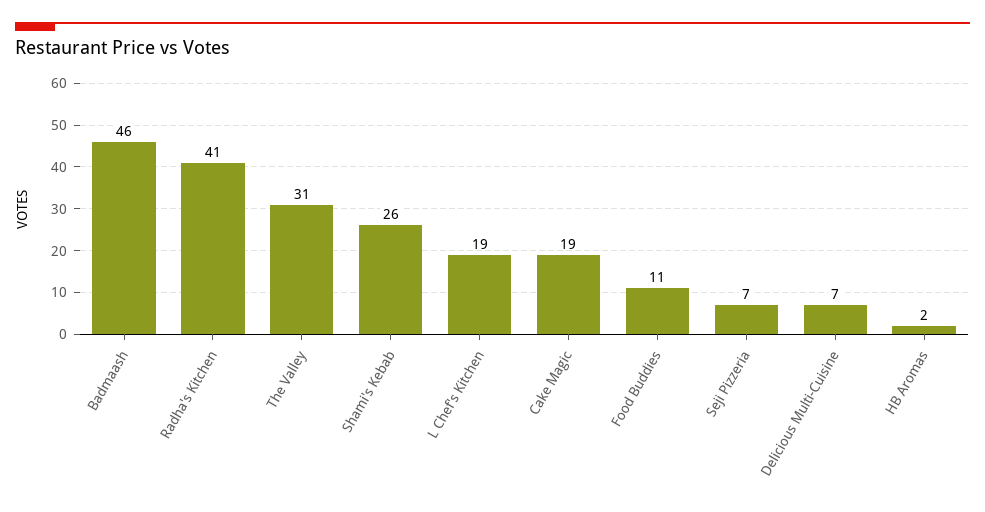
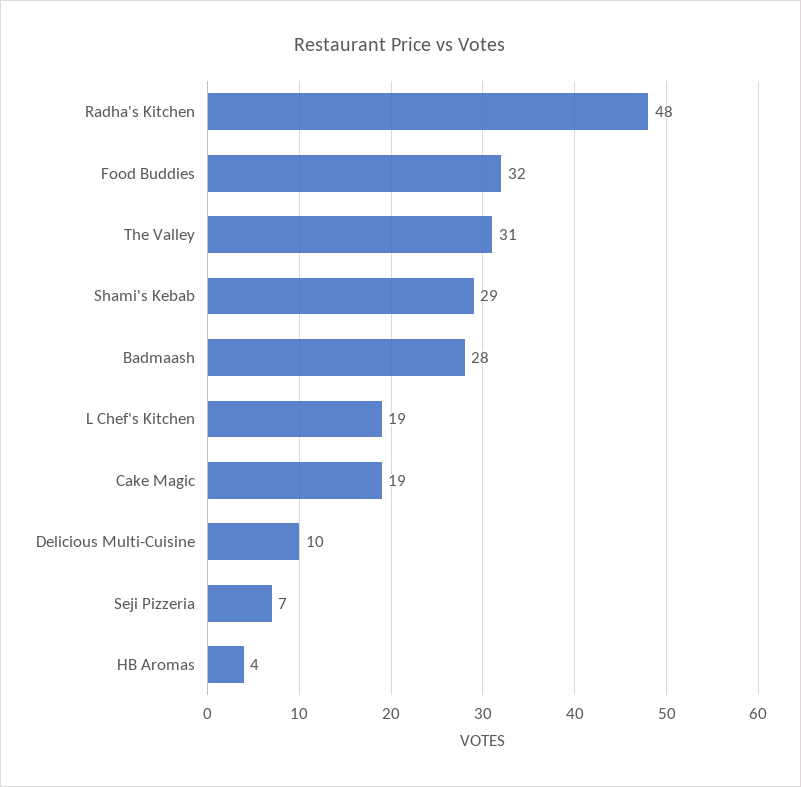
  {
-   "Badmaash": 46,
+   "Badmaash": 28,
-   "Radha's Kitchen": 41,
+   "Radha's Kitchen": 48,
    "The Valley": 31,
-   "Shami's Kebab": 26,
+   "Shami's Kebab": 29,
    "L Chef's Kitchen": 19,
    "Cake Magic": 19,
-   "Food Buddies": 11,
+   "Food Buddies": 32,
    "Seji Pizzeria": 7,
-   "Delicious Multi-Cuisine": 7,
+   "Delicious Multi-Cuisine": 10,
-   "HB Aromas": 2
+   "HB Aromas": 4
  }

